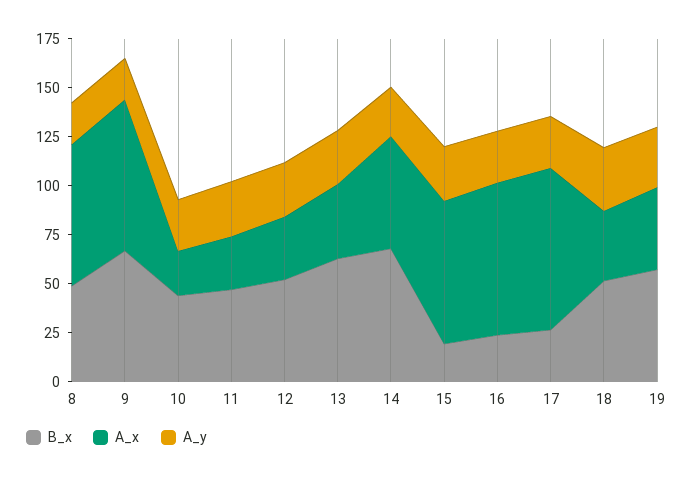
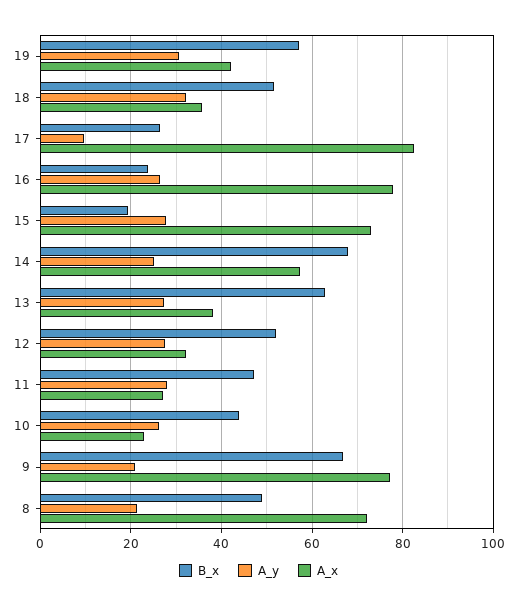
  {
    "B_x": {
      "8": 50,
      "9": 66,
      "10": 44,
      "11": 48,
      "12": 52,
      "13": 62,
      "14": 68,
      "15": 20,
      "16": 24,
      "17": 26,
      "18": 52,
      "19": 58
    },
    "A_x": {
      "8": 72,
      "9": 78,
      "10": 22,
      "11": 28,
      "12": 32,
      "13": 38,
      "14": 58,
      "15": 72,
      "16": 78,
      "17": 82,
      "18": 36,
      "19": 42
    },
    "A_y": {
      "8": 22,
      "9": 20,
      "10": 26,
      "11": 28,
      "12": 28,
      "13": 28,
      "14": 26,
      "15": 28,
      "16": 26,
-     "17": 25,
+     "17": 10,
      "18": 32,
      "19": 30
    }
  }

